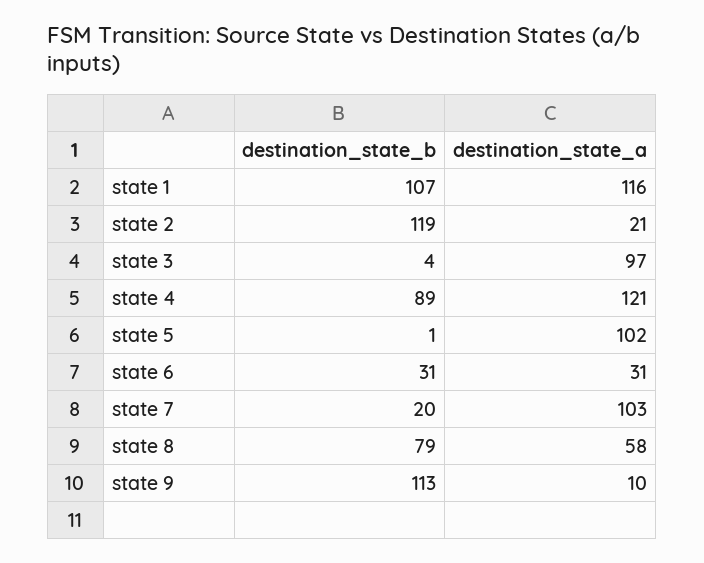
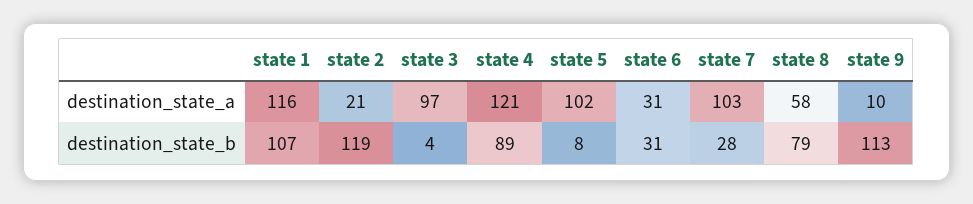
  {
    "destination_state_b": {
      "state 1": 107,
      "state 2": 119,
      "state 3": 4,
      "state 4": 89,
-     "state 5": 1,
+     "state 5": 8,
      "state 6": 31,
-     "state 7": 20,
+     "state 7": 28,
      "state 8": 79,
      "state 9": 113
    },
    "destination_state_a": {
      "state 1": 116,
      "state 2": 21,
      "state 3": 97,
      "state 4": 121,
      "state 5": 102,
      "state 6": 31,
      "state 7": 103,
      "state 8": 58,
      "state 9": 10
    }
  }

